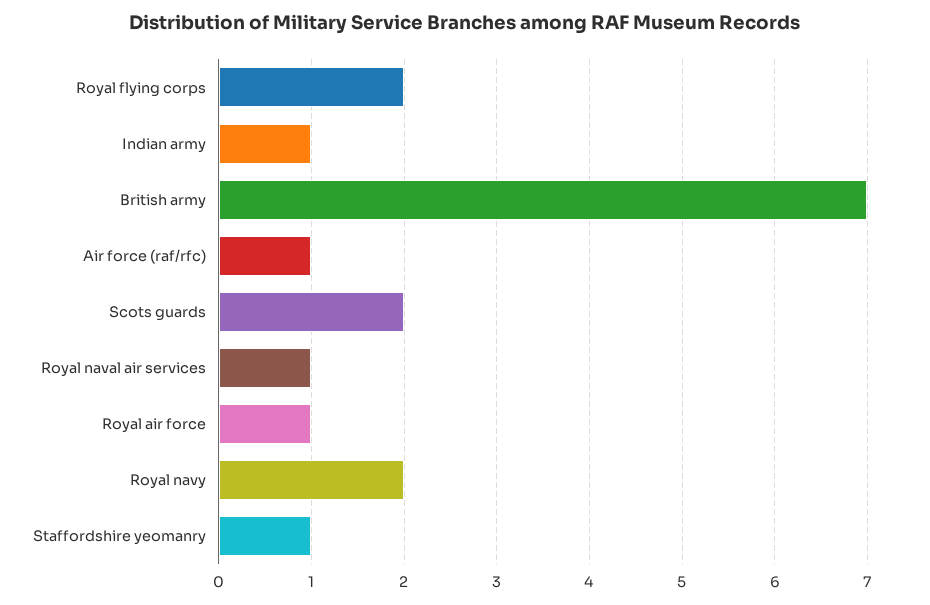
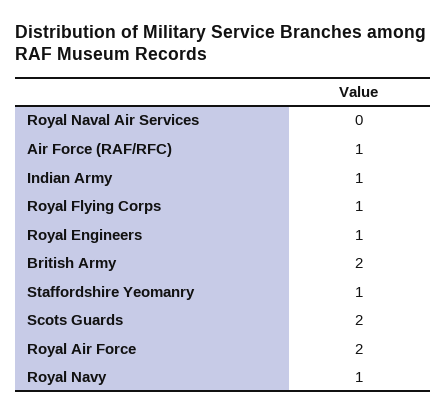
  {
-   "Royal flying corps": 2,
+   "Royal flying corps": 1,
    "Indian army": 1,
-   "British army": 7,
+   "British army": 2,
    "Air force (raf/rfc)": 1,
    "Scots guards": 2,
-   "Royal naval air services": 1,
+   "Royal naval air services": 0,
-   "Royal air force": 1,
+   "Royal air force": 2,
-   "Royal navy": 2,
+   "Royal navy": 1,
-   "Staffordshire yeomanry": 1
+   "Staffordshire yeomanry": 1,
+   "Royal Engineers": 1
  }

